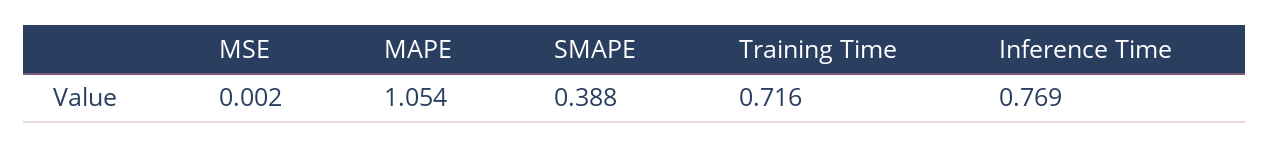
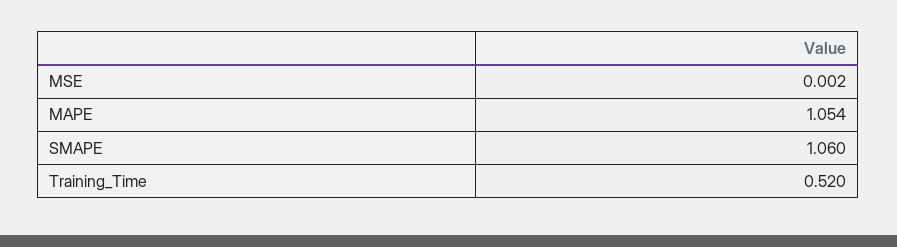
  {
    "MSE": 0.002,
    "MAPE": 1.054,
-   "SMAPE": 0.388,
+   "SMAPE": 1.06,
-   "Training Time": 0.716,
+   "Training Time": 0.52
-   "Inference Time": 0.769
  }

